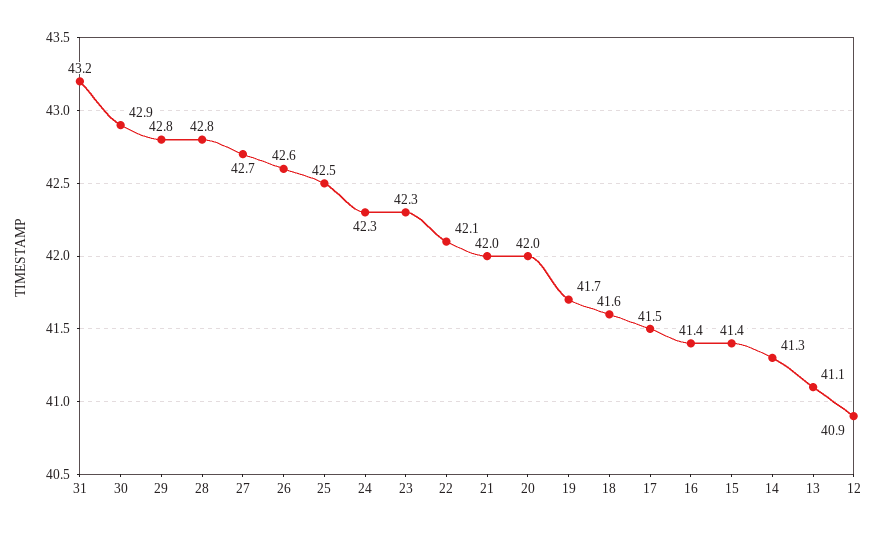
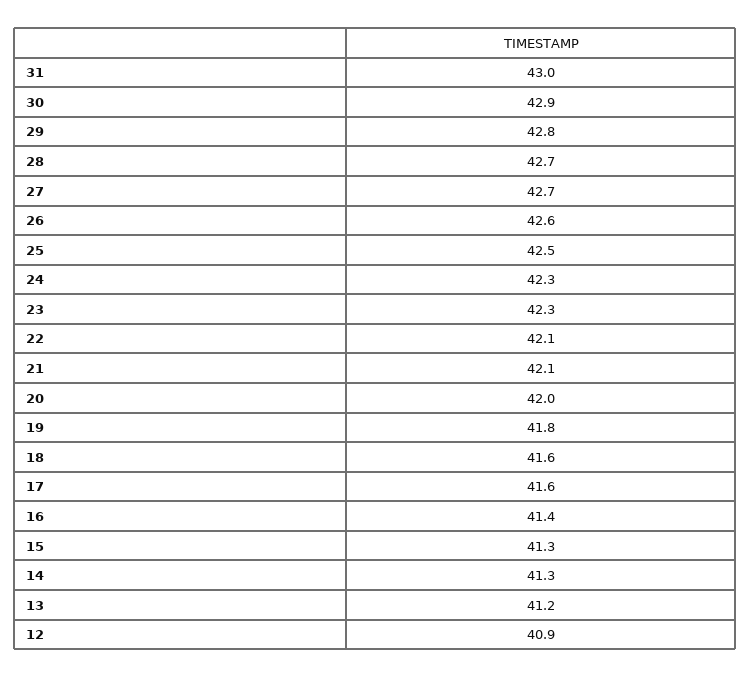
  {
-   "31": 43.2,
+   "31": 43,
    "30": 42.9,
    "29": 42.8,
-   "28": 42.8,
+   "28": 42.7,
    "27": 42.7,
    "26": 42.6,
    "25": 42.5,
    "24": 42.3,
    "23": 42.3,
    "22": 42.1,
-   "21": 42,
+   "21": 42.1,
    "20": 42,
-   "19": 41.7,
+   "19": 41.8,
    "18": 41.6,
-   "17": 41.5,
+   "17": 41.6,
    "16": 41.4,
-   "15": 41.4,
+   "15": 41.3,
    "14": 41.3,
-   "13": 41.1,
+   "13": 41.2,
    "12": 40.9
  }

